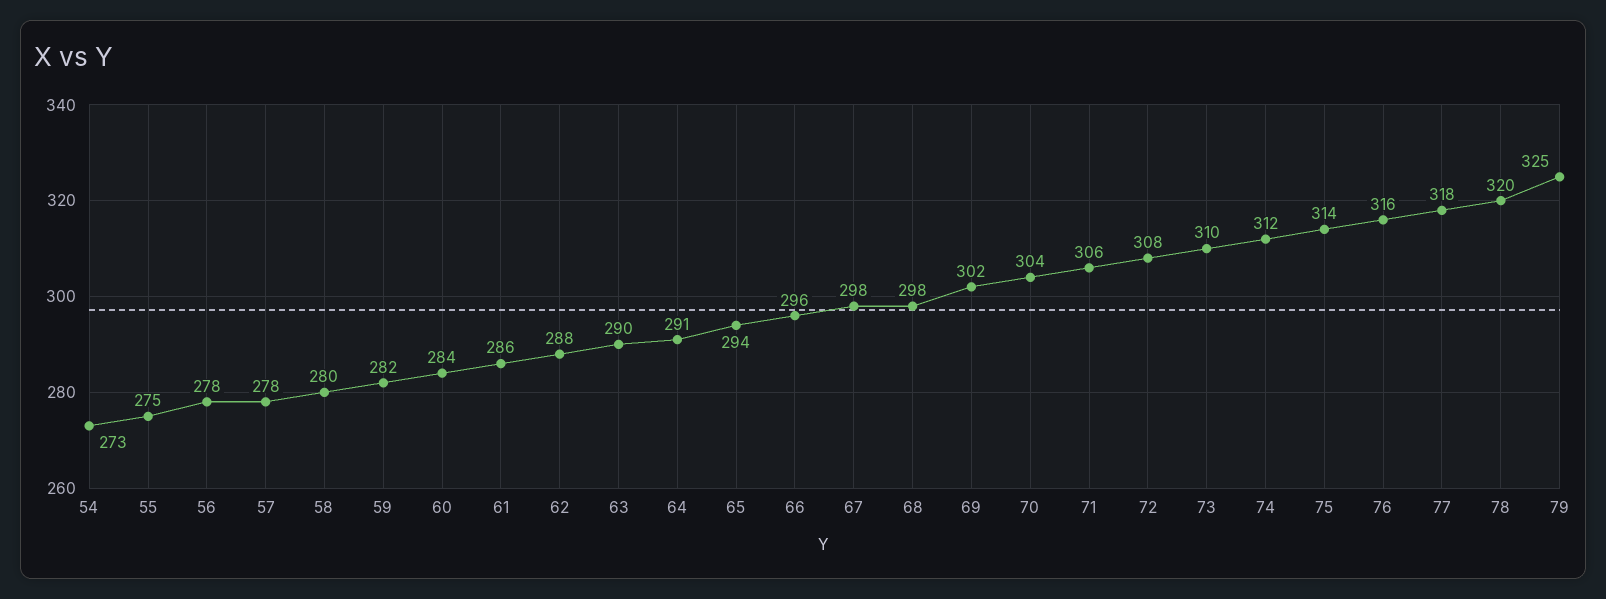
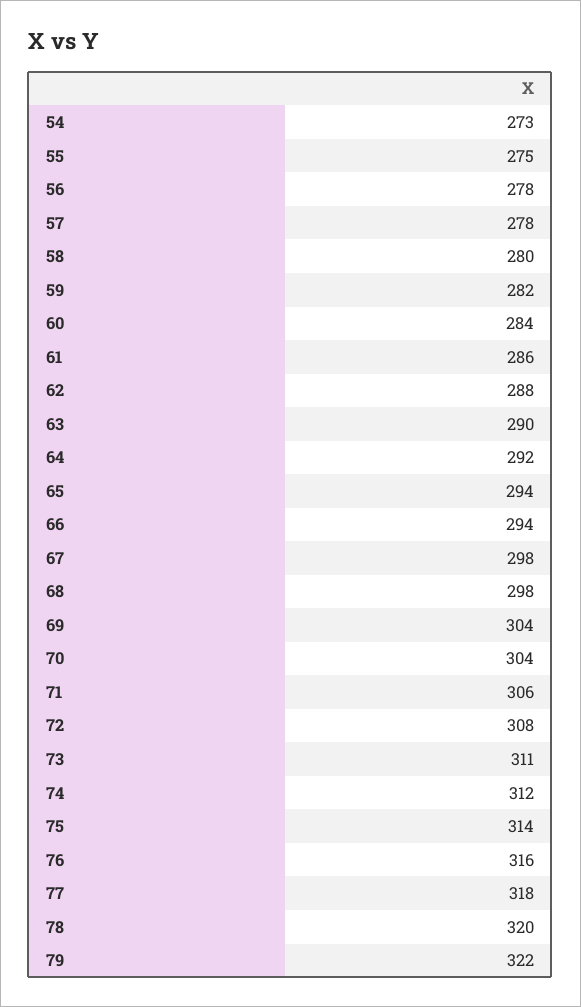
  {
    "54": 273,
    "55": 275,
    "56": 278,
    "57": 278,
    "58": 280,
    "59": 282,
    "60": 284,
    "61": 286,
    "62": 288,
    "63": 290,
-   "64": 291,
+   "64": 292,
    "65": 294,
-   "66": 296,
+   "66": 294,
    "67": 298,
    "68": 298,
-   "69": 302,
+   "69": 304,
    "70": 304,
    "71": 306,
    "72": 308,
-   "73": 310,
+   "73": 311,
    "74": 312,
    "75": 314,
    "76": 316,
    "77": 318,
    "78": 320,
-   "79": 325
+   "79": 322
  }

